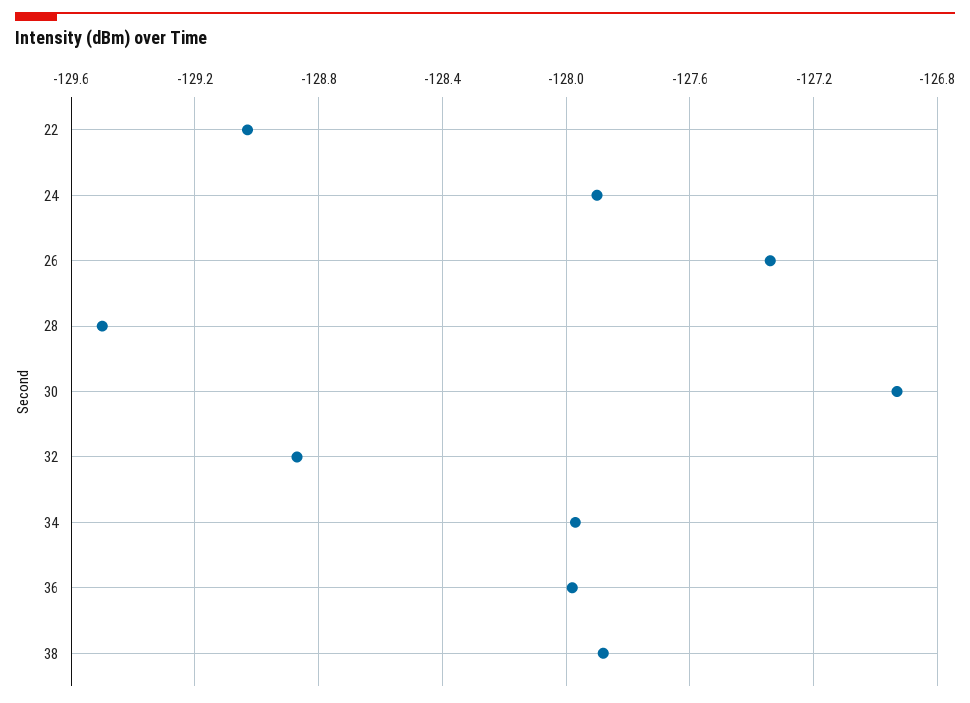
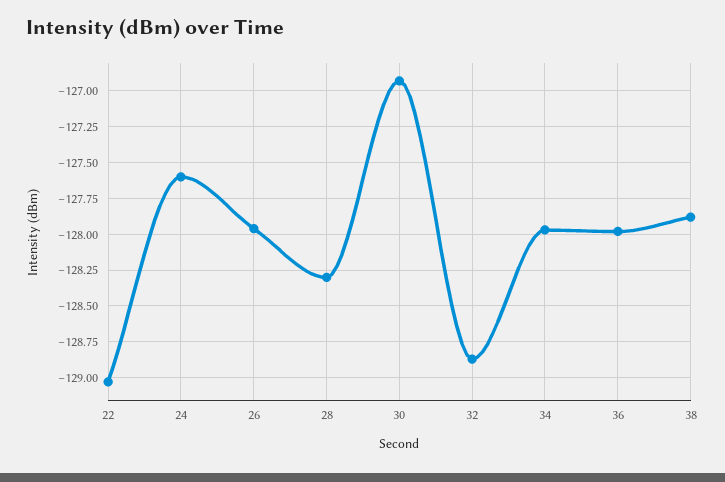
  {
    "22": -129.05,
-   "24": -127.9,
+   "24": -127.6,
-   "26": -127.35,
+   "26": -127.95,
-   "28": -129.5,
+   "28": -128.3,
    "30": -126.95,
    "32": -128.85,
    "34": -127.95,
    "36": -128,
    "38": -127.9
  }

